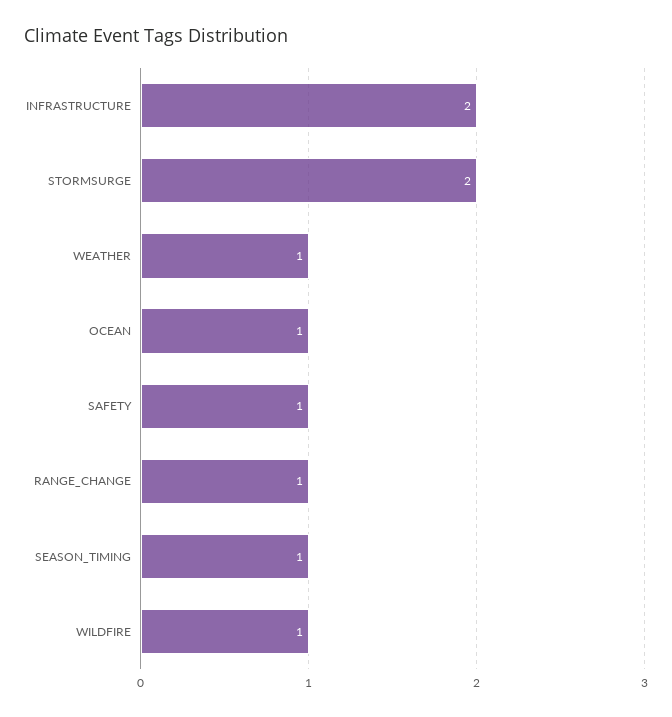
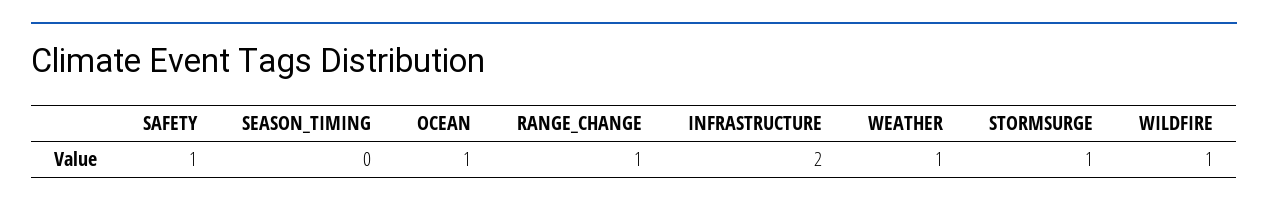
  {
    "INFRASTRUCTURE": 2,
-   "STORMSURGE": 2,
+   "STORMSURGE": 1,
    "WEATHER": 1,
    "OCEAN": 1,
    "SAFETY": 1,
    "RANGE_CHANGE": 1,
-   "SEASON_TIMING": 1,
+   "SEASON_TIMING": 0,
    "WILDFIRE": 1
  }

